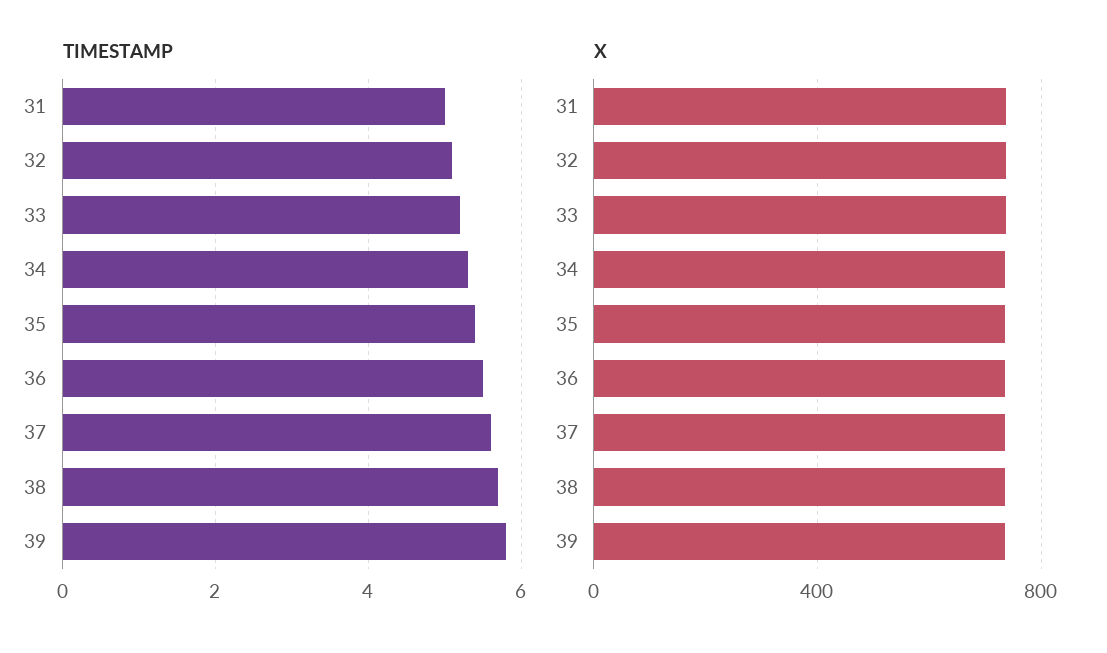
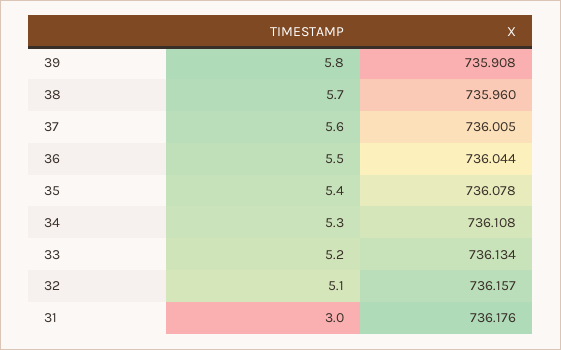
  {
    "TIMESTAMP": {
-     "31": 5,
+     "31": 3,
      "32": 5.1,
      "33": 5.2,
      "34": 5.3,
      "35": 5.4,
      "36": 5.5,
      "37": 5.6,
      "38": 5.7,
      "39": 5.8
    },
    "X": {
      "31": 736.176,
      "32": 736.157,
      "33": 736.134,
      "34": 736.108,
      "35": 736.078,
      "36": 736.044,
      "37": 736.005,
      "38": 735.96,
      "39": 735.908
    }
  }

